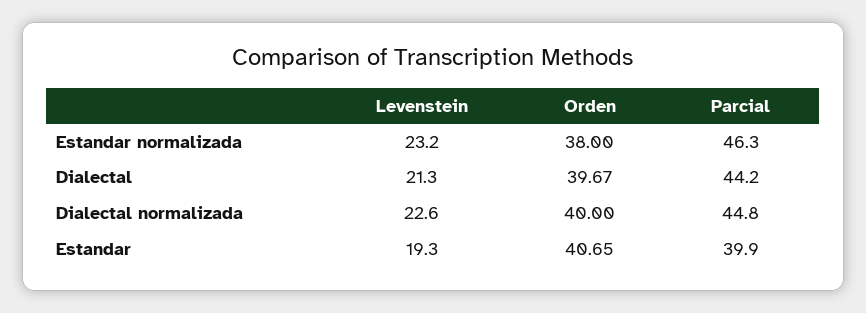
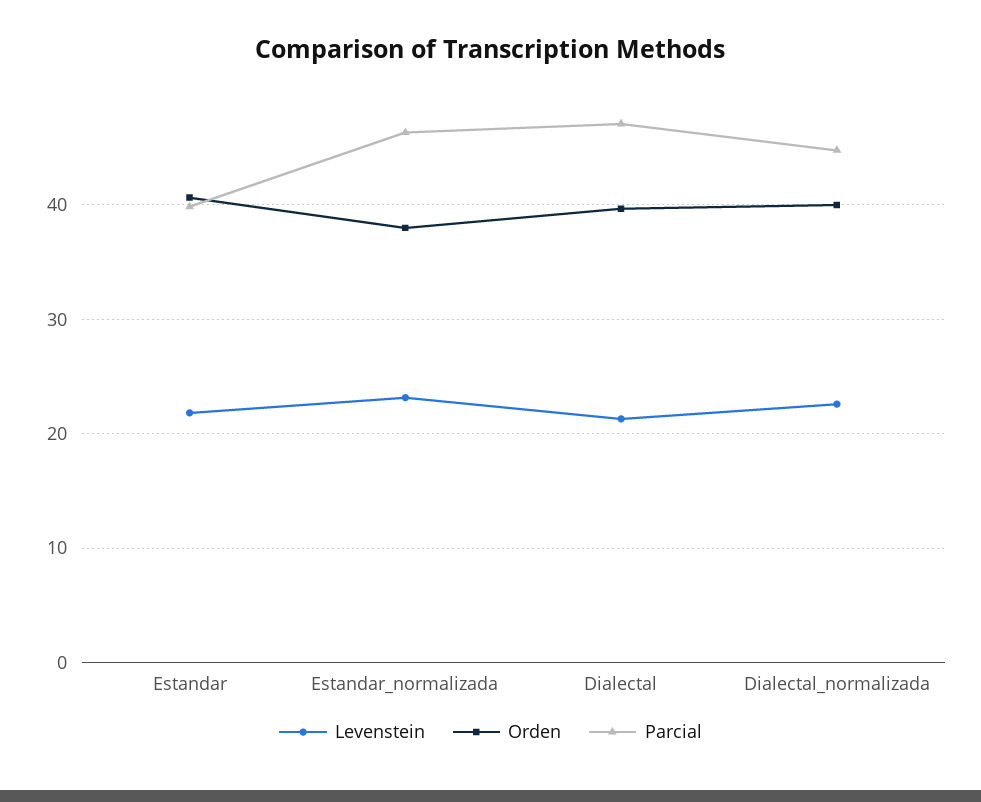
  {
    "Levenstein": {
      "Estandar normalizada": 23.2,
      "Dialectal": 21.3,
      "Dialectal normalizada": 22.6,
-     "Estandar": 19.3
+     "Estandar": 22
    },
    "Orden": {
      "Estandar normalizada": 38,
      "Dialectal": 39.67,
      "Dialectal normalizada": 40,
      "Estandar": 40.65
    },
    "Parcial": {
      "Estandar normalizada": 46.3,
-     "Dialectal": 44.2,
+     "Dialectal": 47,
      "Dialectal normalizada": 44.8,
      "Estandar": 39.9
    }
  }

